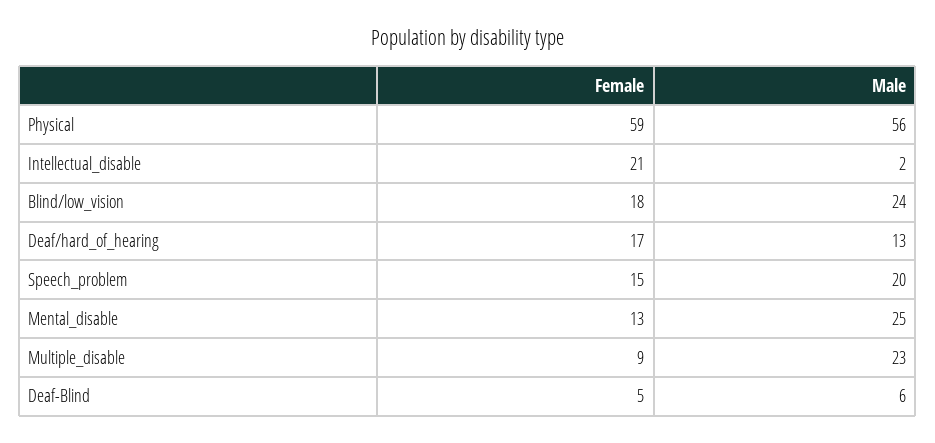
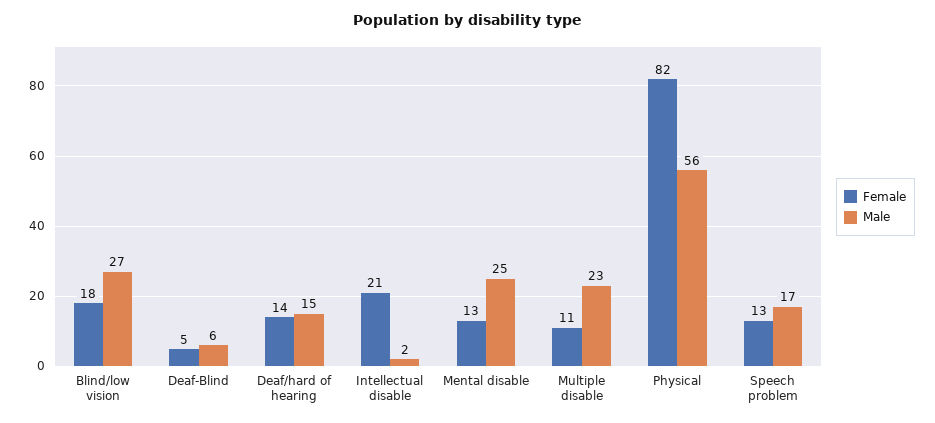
  {
    "Female": {
-     "Physical": 59,
+     "Physical": 82,
      "Intellectual_disable": 21,
      "Blind/low_vision": 18,
-     "Deaf/hard_of_hearing": 17,
+     "Deaf/hard_of_hearing": 14,
-     "Speech_problem": 15,
+     "Speech_problem": 13,
      "Mental_disable": 13,
-     "Multiple_disable": 9,
+     "Multiple_disable": 11,
      "Deaf-Blind": 5
    },
    "Male": {
      "Physical": 56,
      "Intellectual_disable": 2,
-     "Blind/low_vision": 24,
+     "Blind/low_vision": 27,
-     "Deaf/hard_of_hearing": 13,
+     "Deaf/hard_of_hearing": 15,
-     "Speech_problem": 20,
+     "Speech_problem": 17,
      "Mental_disable": 25,
      "Multiple_disable": 23,
      "Deaf-Blind": 6
    }
  }

